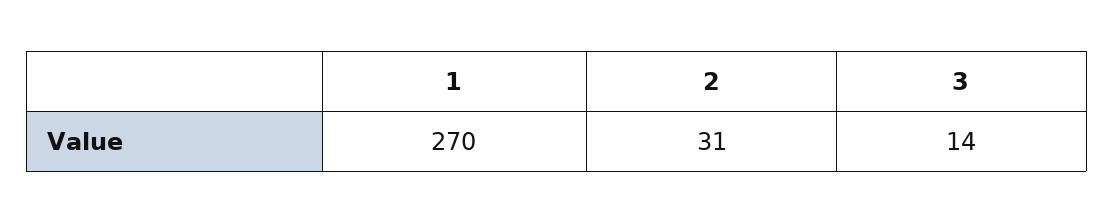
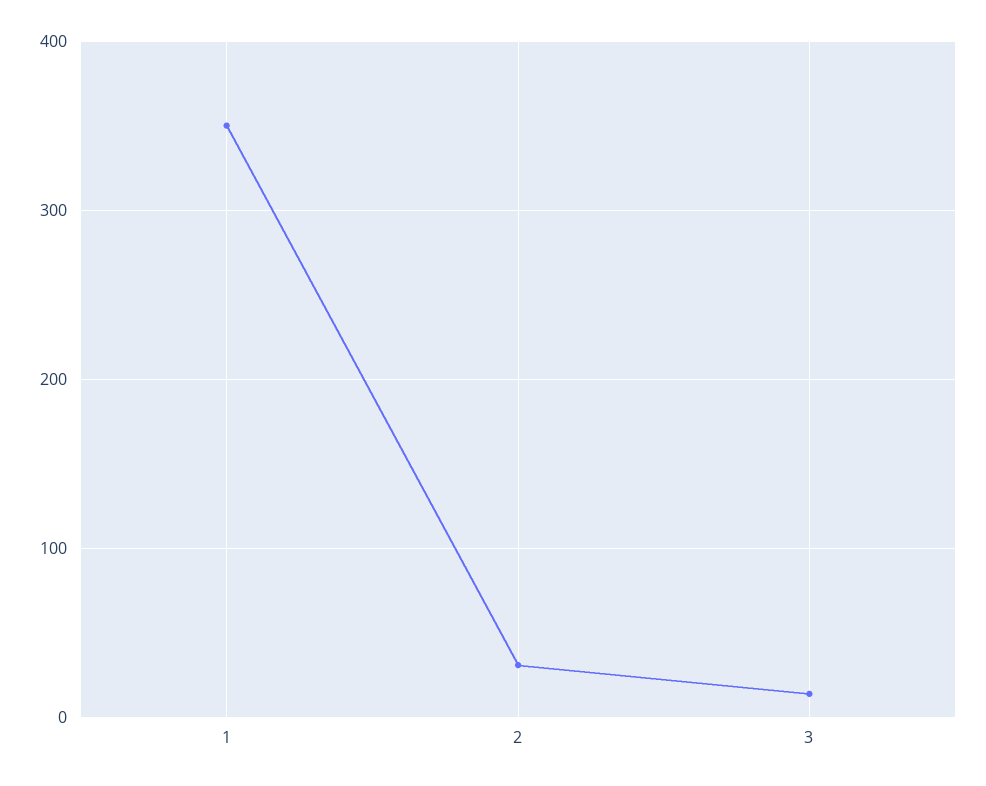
  {
-   "1": 270,
+   "1": 350,
    "2": 31,
    "3": 14
  }

